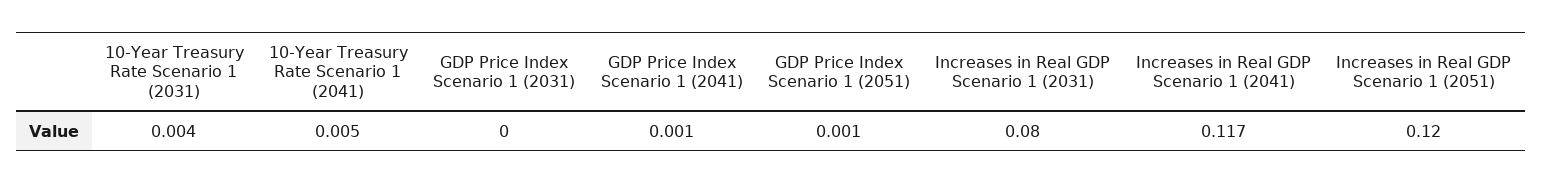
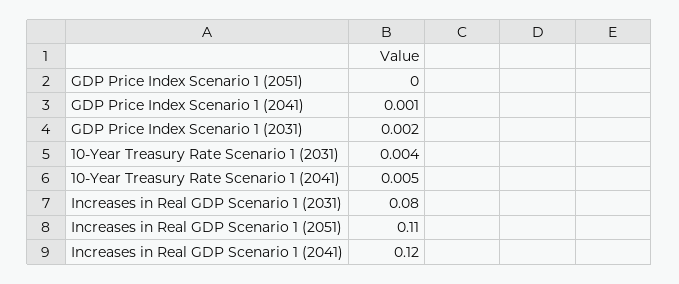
  {
    "10-Year Treasury Rate Scenario 1 (2031)": 0.004,
    "10-Year Treasury Rate Scenario 1 (2041)": 0.005,
-   "GDP Price Index Scenario 1 (2031)": 0,
+   "GDP Price Index Scenario 1 (2031)": 0.002,
    "GDP Price Index Scenario 1 (2041)": 0.001,
-   "GDP Price Index Scenario 1 (2051)": 0.001,
+   "GDP Price Index Scenario 1 (2051)": 0,
    "Increases in Real GDP Scenario 1 (2031)": 0.08,
-   "Increases in Real GDP Scenario 1 (2041)": 0.117,
+   "Increases in Real GDP Scenario 1 (2041)": 0.12,
-   "Increases in Real GDP Scenario 1 (2051)": 0.12
+   "Increases in Real GDP Scenario 1 (2051)": 0.11
  }

